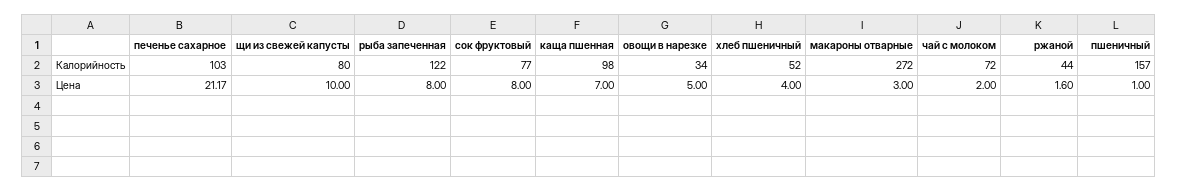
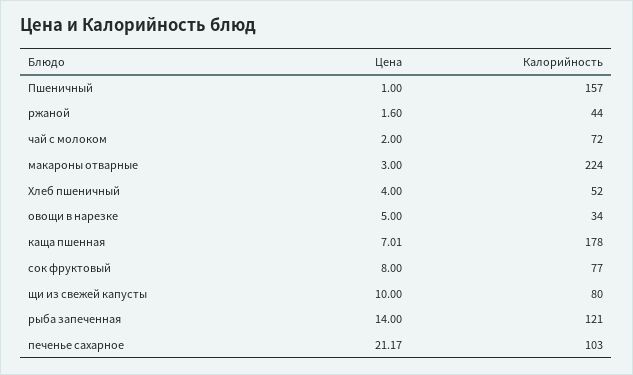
  {
    "печенье сахарное": {
      "Калорийность": 103,
      "Цена": 21.17
    },
    "щи из свежей капусты": {
      "Калорийность": 80,
      "Цена": 10
    },
    "рыба запеченная": {
-     "Калорийность": 122,
+     "Калорийность": 121,
-     "Цена": 8
+     "Цена": 14
    },
    "сок фруктовый": {
      "Калорийность": 77,
      "Цена": 8
    },
    "каща пшенная": {
-     "Калорийность": 98,
+     "Калорийность": 178,
-     "Цена": 7
+     "Цена": 7.01
    },
    "овощи в нарезке": {
      "Калорийность": 34,
      "Цена": 5
    },
    "хлеб пшеничный": {
      "Калорийность": 52,
      "Цена": 4
    },
    "макароны отварные": {
-     "Калорийность": 272,
+     "Калорийность": 224,
      "Цена": 3
    },
    "чай с молоком": {
      "Калорийность": 72,
      "Цена": 2
    },
    "ржаной": {
      "Калорийность": 44,
      "Цена": 1.6
    },
    "пшеничный": {
      "Калорийность": 157,
      "Цена": 1
    }
  }

